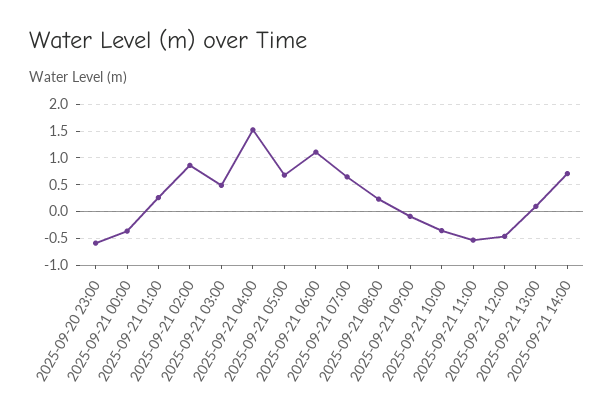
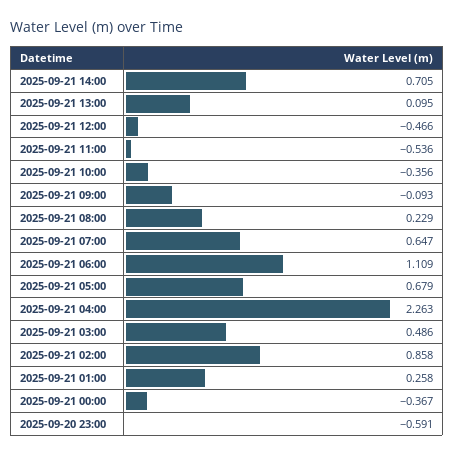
  {
    "2025-09-20 23:00": -0.591,
    "2025-09-21 00:00": -0.367,
    "2025-09-21 01:00": 0.258,
    "2025-09-21 02:00": 0.858,
    "2025-09-21 03:00": 0.486,
-   "2025-09-21 04:00": 1.5,
+   "2025-09-21 04:00": 2.263,
    "2025-09-21 05:00": 0.679,
    "2025-09-21 06:00": 1.109,
    "2025-09-21 07:00": 0.647,
    "2025-09-21 08:00": 0.229,
    "2025-09-21 09:00": -0.093,
    "2025-09-21 10:00": -0.356,
    "2025-09-21 11:00": -0.536,
    "2025-09-21 12:00": -0.466,
    "2025-09-21 13:00": 0.095,
    "2025-09-21 14:00": 0.705
  }

